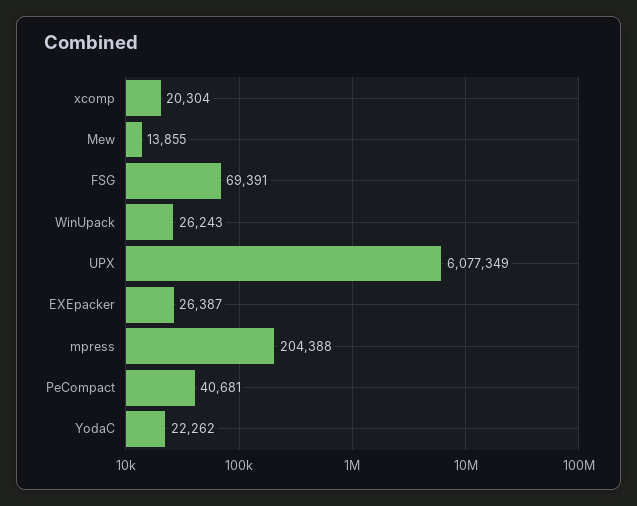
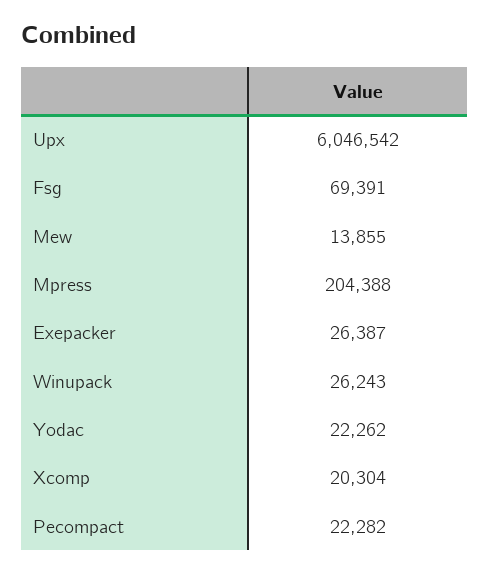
  {
    "xcomp": 20304,
    "Mew": 13855,
    "FSG": 69391,
    "WinUpack": 26243,
-   "UPX": 6077349,
+   "UPX": 6046542,
    "EXEpacker": 26387,
    "mpress": 204388,
-   "PeCompact": 40681,
+   "PeCompact": 22282,
    "YodaC": 22262
  }

